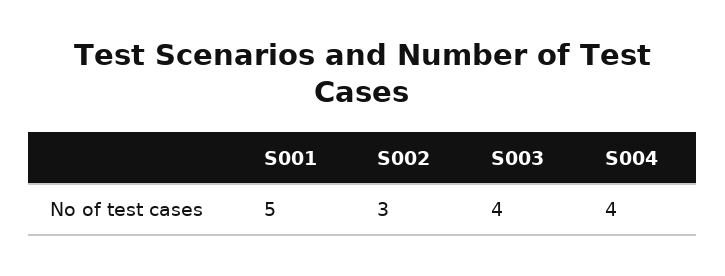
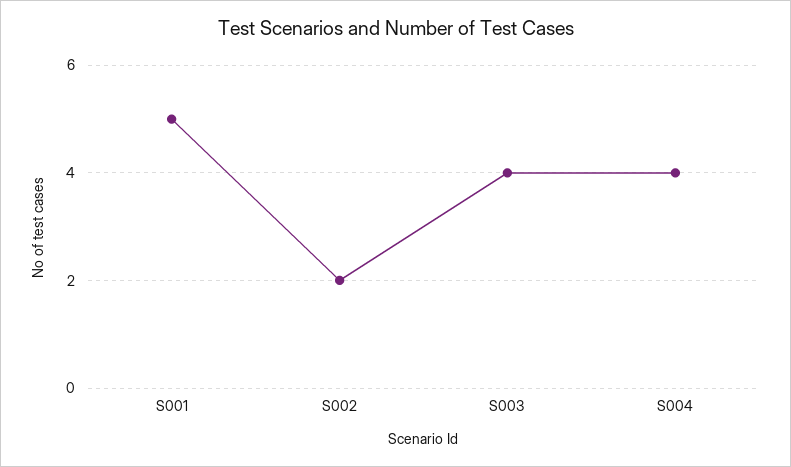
  {
    "S001": 5,
-   "S002": 3,
+   "S002": 2,
    "S003": 4,
    "S004": 4
  }

